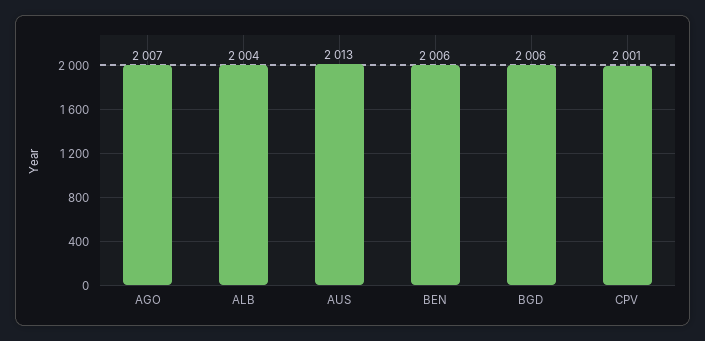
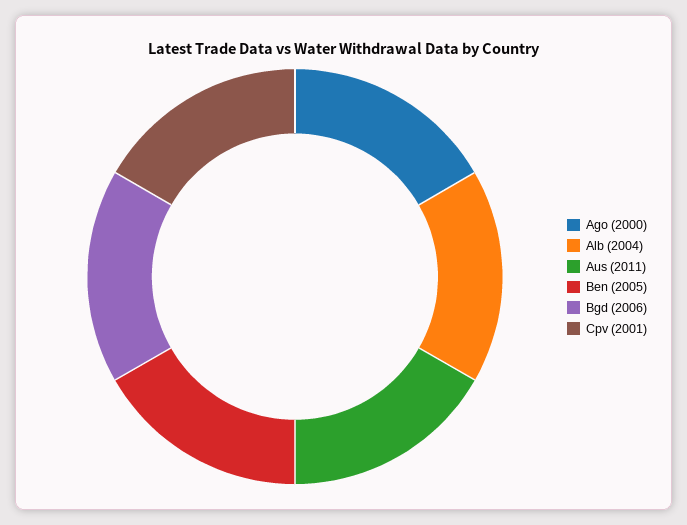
  {
-   "AGO": 2007,
+   "AGO": 2000,
    "ALB": 2004,
-   "AUS": 2013,
+   "AUS": 2011,
-   "BEN": 2006,
+   "BEN": 2005,
    "BGD": 2006,
    "CPV": 2001
  }

